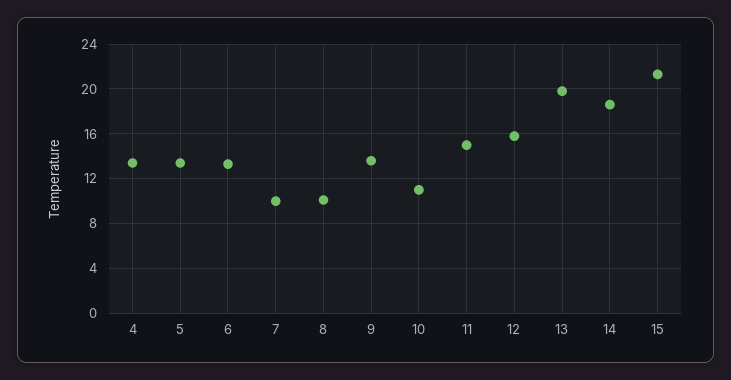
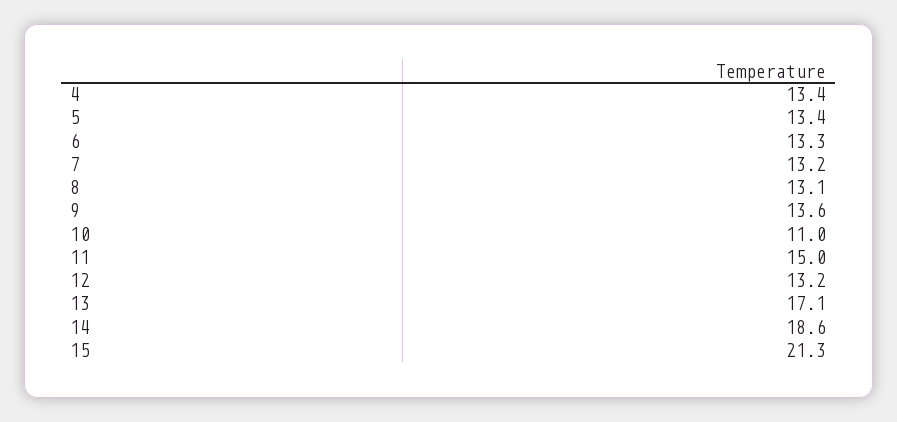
  {
    "4": 13.4,
    "5": 13.4,
    "6": 13.3,
-   "7": 10,
+   "7": 13.2,
-   "8": 10,
+   "8": 13.1,
    "9": 13.6,
    "10": 11,
    "11": 15,
-   "12": 16,
+   "12": 13.2,
-   "13": 20,
+   "13": 17.1,
    "14": 18.6,
    "15": 21.3
  }

